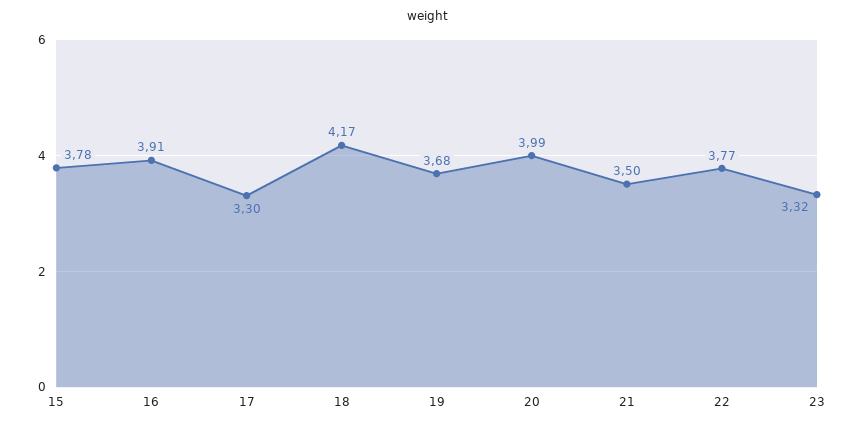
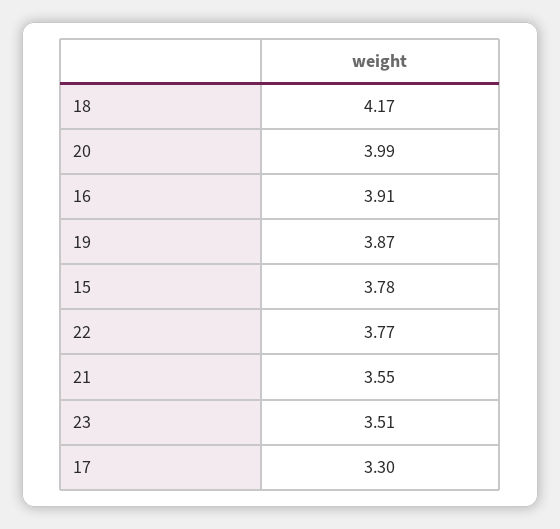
  {
    "15": 3.78,
    "16": 3.91,
    "17": 3.3,
    "18": 4.17,
-   "19": 3.68,
+   "19": 3.87,
    "20": 3.99,
-   "21": 3.5,
+   "21": 3.55,
    "22": 3.77,
-   "23": 3.32
+   "23": 3.51
  }

